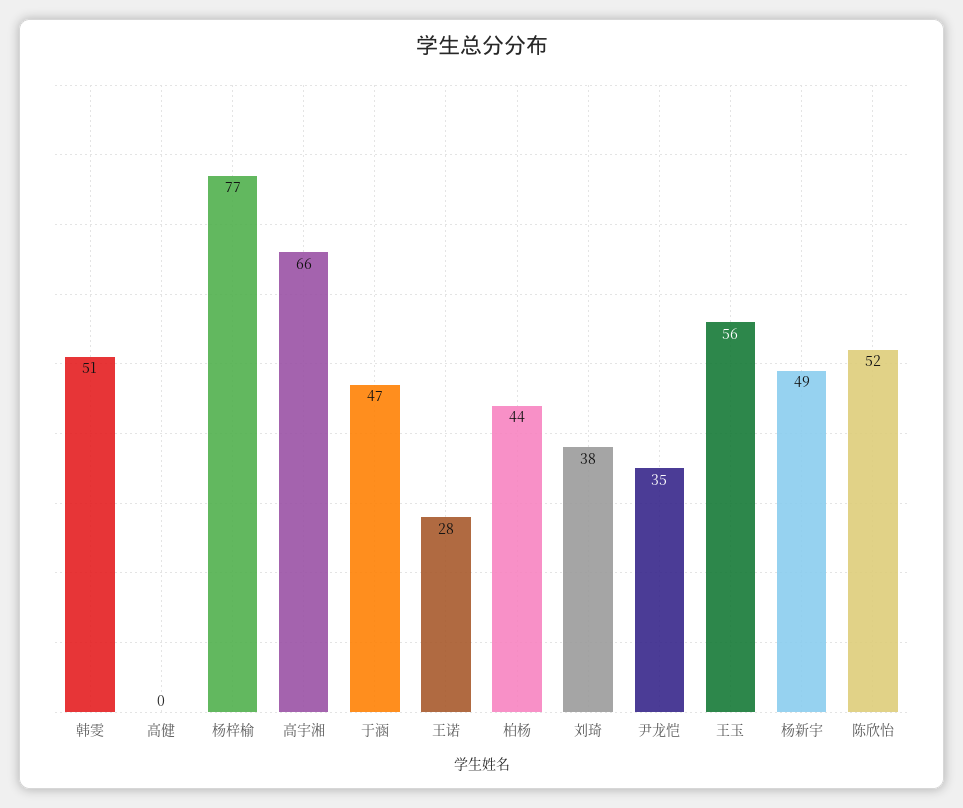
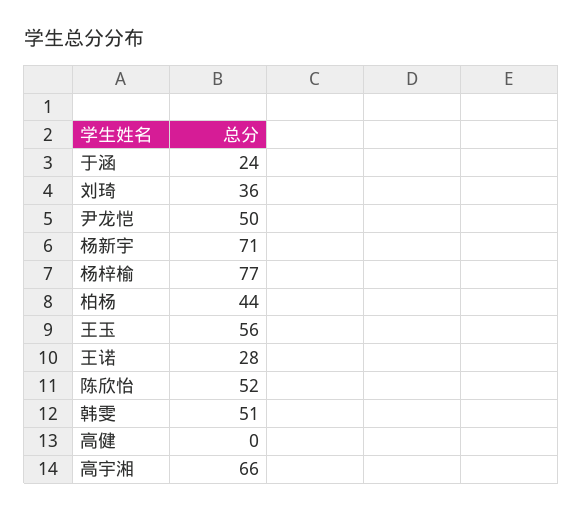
  {
    "韩雯": 51,
    "高健": 0,
    "杨梓榆": 77,
    "高宇湘": 66,
-   "于涵": 47,
+   "于涵": 24,
    "王诺": 28,
    "柏杨": 44,
-   "刘琦": 38,
+   "刘琦": 36,
-   "尹龙恺": 35,
+   "尹龙恺": 50,
    "王玉": 56,
-   "杨新宇": 49,
+   "杨新宇": 71,
    "陈欣怡": 52
  }

